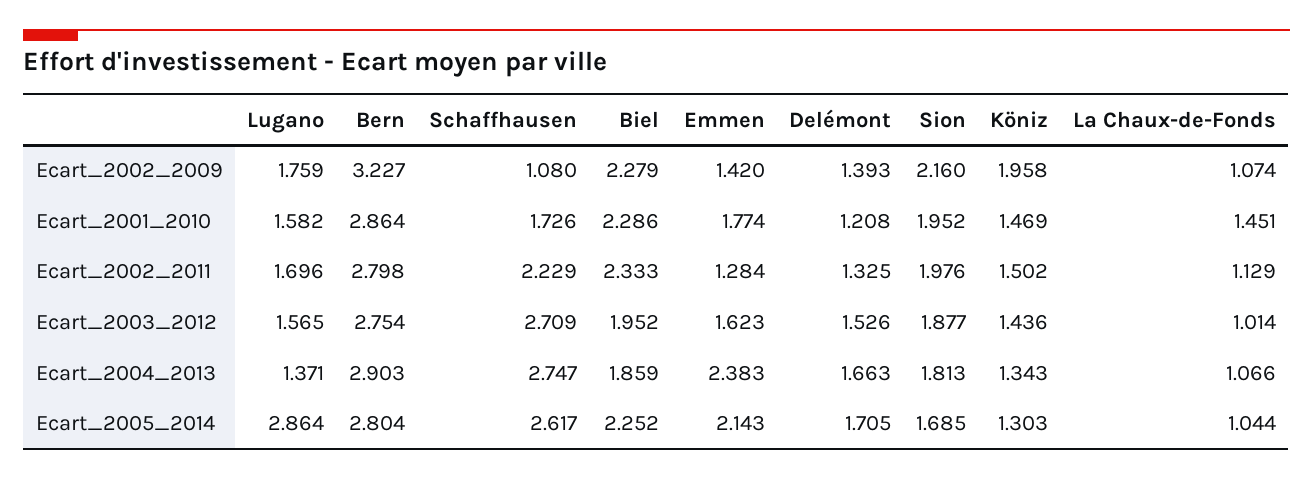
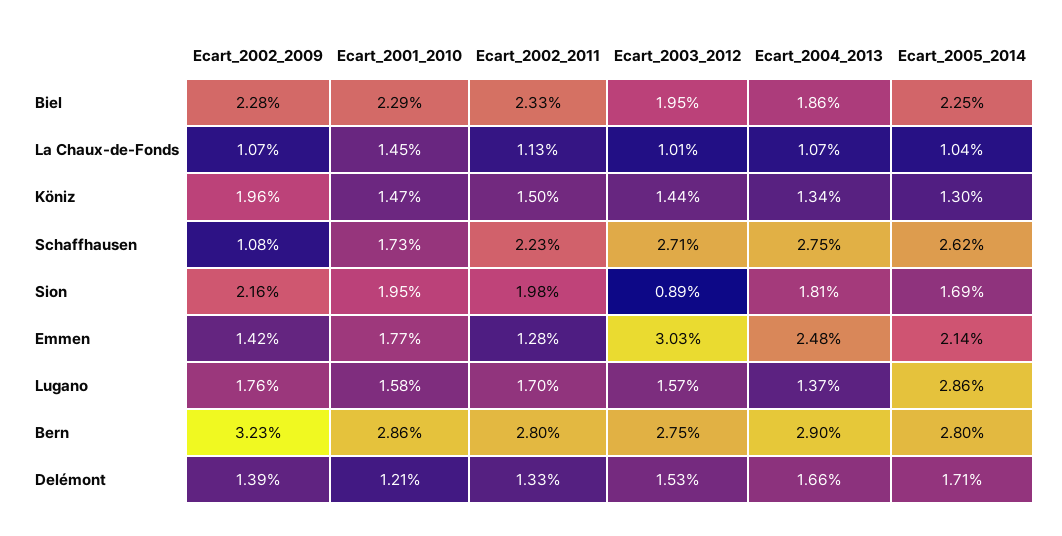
  {
    "Lugano": {
      "Ecart_2002_2009": 1.759,
      "Ecart_2001_2010": 1.582,
      "Ecart_2002_2011": 1.696,
      "Ecart_2003_2012": 1.565,
      "Ecart_2004_2013": 1.371,
      "Ecart_2005_2014": 2.864
    },
    "Bern": {
      "Ecart_2002_2009": 3.227,
      "Ecart_2001_2010": 2.864,
      "Ecart_2002_2011": 2.798,
      "Ecart_2003_2012": 2.754,
      "Ecart_2004_2013": 2.903,
      "Ecart_2005_2014": 2.804
    },
    "Schaffhausen": {
      "Ecart_2002_2009": 1.08,
      "Ecart_2001_2010": 1.726,
      "Ecart_2002_2011": 2.229,
      "Ecart_2003_2012": 2.709,
      "Ecart_2004_2013": 2.747,
      "Ecart_2005_2014": 2.617
    },
    "Biel": {
      "Ecart_2002_2009": 2.279,
      "Ecart_2001_2010": 2.286,
      "Ecart_2002_2011": 2.333,
      "Ecart_2003_2012": 1.952,
      "Ecart_2004_2013": 1.859,
      "Ecart_2005_2014": 2.252
    },
    "Emmen": {
      "Ecart_2002_2009": 1.42,
      "Ecart_2001_2010": 1.774,
      "Ecart_2002_2011": 1.284,
-     "Ecart_2003_2012": 1.623,
+     "Ecart_2003_2012": 3.03,
-     "Ecart_2004_2013": 2.383,
+     "Ecart_2004_2013": 2.48,
      "Ecart_2005_2014": 2.143
    },
    "Delémont": {
      "Ecart_2002_2009": 1.393,
      "Ecart_2001_2010": 1.208,
      "Ecart_2002_2011": 1.325,
      "Ecart_2003_2012": 1.526,
      "Ecart_2004_2013": 1.663,
      "Ecart_2005_2014": 1.705
    },
    "Sion": {
      "Ecart_2002_2009": 2.16,
      "Ecart_2001_2010": 1.952,
      "Ecart_2002_2011": 1.976,
-     "Ecart_2003_2012": 1.877,
+     "Ecart_2003_2012": 0.89,
      "Ecart_2004_2013": 1.813,
      "Ecart_2005_2014": 1.685
    },
    "Köniz": {
      "Ecart_2002_2009": 1.958,
      "Ecart_2001_2010": 1.469,
      "Ecart_2002_2011": 1.502,
      "Ecart_2003_2012": 1.436,
      "Ecart_2004_2013": 1.343,
      "Ecart_2005_2014": 1.303
    },
    "La Chaux-de-Fonds": {
      "Ecart_2002_2009": 1.074,
      "Ecart_2001_2010": 1.451,
      "Ecart_2002_2011": 1.129,
      "Ecart_2003_2012": 1.014,
      "Ecart_2004_2013": 1.066,
      "Ecart_2005_2014": 1.044
    }
  }

